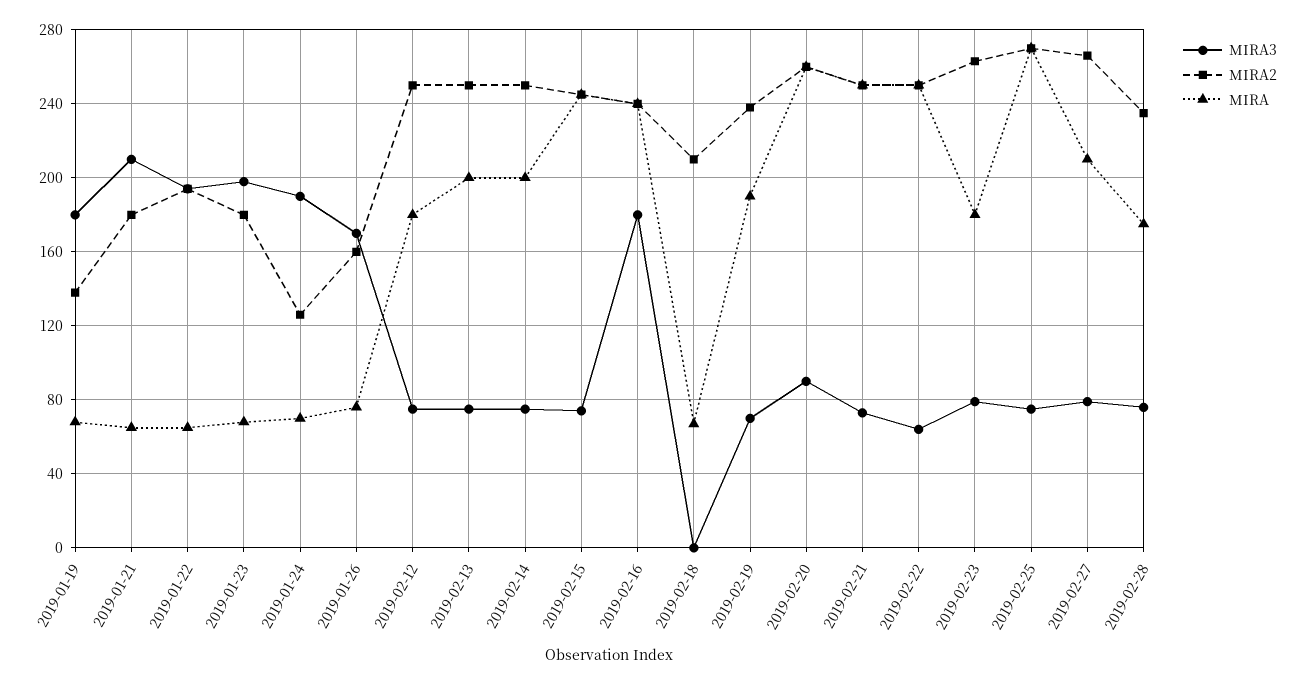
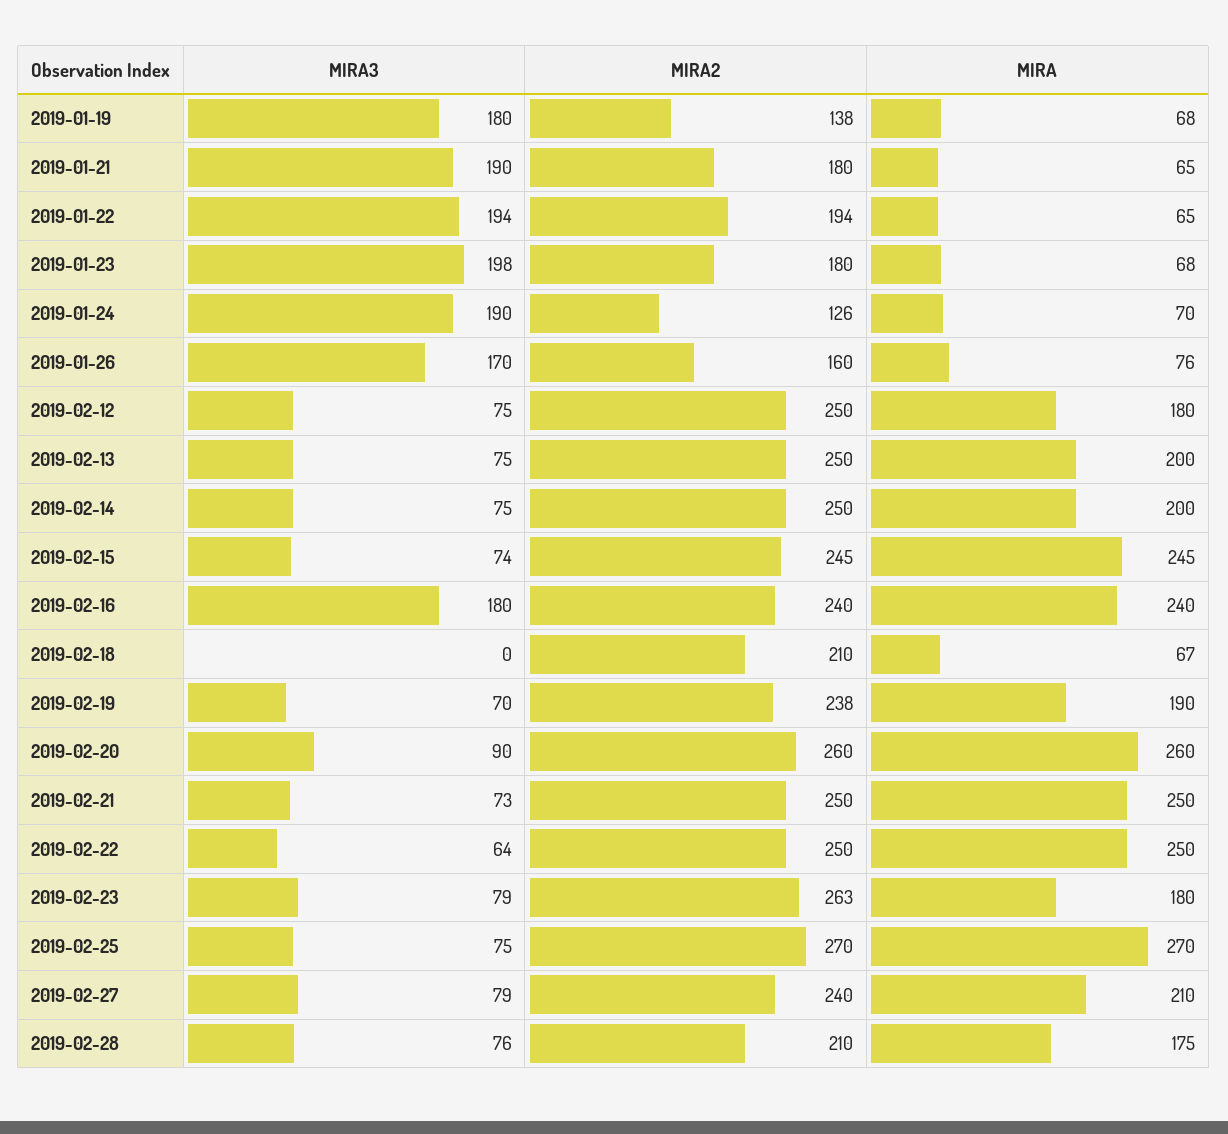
  {
    "MIRA3": {
      "2019-01-19": 180,
-     "2019-01-21": 210,
+     "2019-01-21": 190,
      "2019-01-22": 194,
      "2019-01-23": 198,
      "2019-01-24": 190,
      "2019-01-26": 170,
      "2019-02-12": 75,
      "2019-02-13": 75,
      "2019-02-14": 75,
      "2019-02-15": 74,
      "2019-02-16": 180,
      "2019-02-18": 0,
      "2019-02-19": 70,
      "2019-02-20": 90,
      "2019-02-21": 73,
      "2019-02-22": 64,
      "2019-02-23": 79,
      "2019-02-25": 75,
      "2019-02-27": 79,
      "2019-02-28": 76
    },
    "MIRA2": {
      "2019-01-19": 138,
      "2019-01-21": 180,
      "2019-01-22": 194,
      "2019-01-23": 180,
      "2019-01-24": 126,
      "2019-01-26": 160,
      "2019-02-12": 250,
      "2019-02-13": 250,
      "2019-02-14": 250,
      "2019-02-15": 245,
      "2019-02-16": 240,
      "2019-02-18": 210,
      "2019-02-19": 238,
      "2019-02-20": 260,
      "2019-02-21": 250,
      "2019-02-22": 250,
      "2019-02-23": 263,
      "2019-02-25": 270,
-     "2019-02-27": 265,
+     "2019-02-27": 240,
-     "2019-02-28": 235
+     "2019-02-28": 210
    },
    "MIRA": {
      "2019-01-19": 68,
      "2019-01-21": 65,
      "2019-01-22": 65,
      "2019-01-23": 68,
      "2019-01-24": 70,
      "2019-01-26": 76,
      "2019-02-12": 180,
      "2019-02-13": 200,
      "2019-02-14": 200,
      "2019-02-15": 245,
      "2019-02-16": 240,
      "2019-02-18": 67,
      "2019-02-19": 190,
      "2019-02-20": 260,
      "2019-02-21": 250,
      "2019-02-22": 250,
      "2019-02-23": 180,
      "2019-02-25": 270,
      "2019-02-27": 210,
      "2019-02-28": 175
    }
  }

